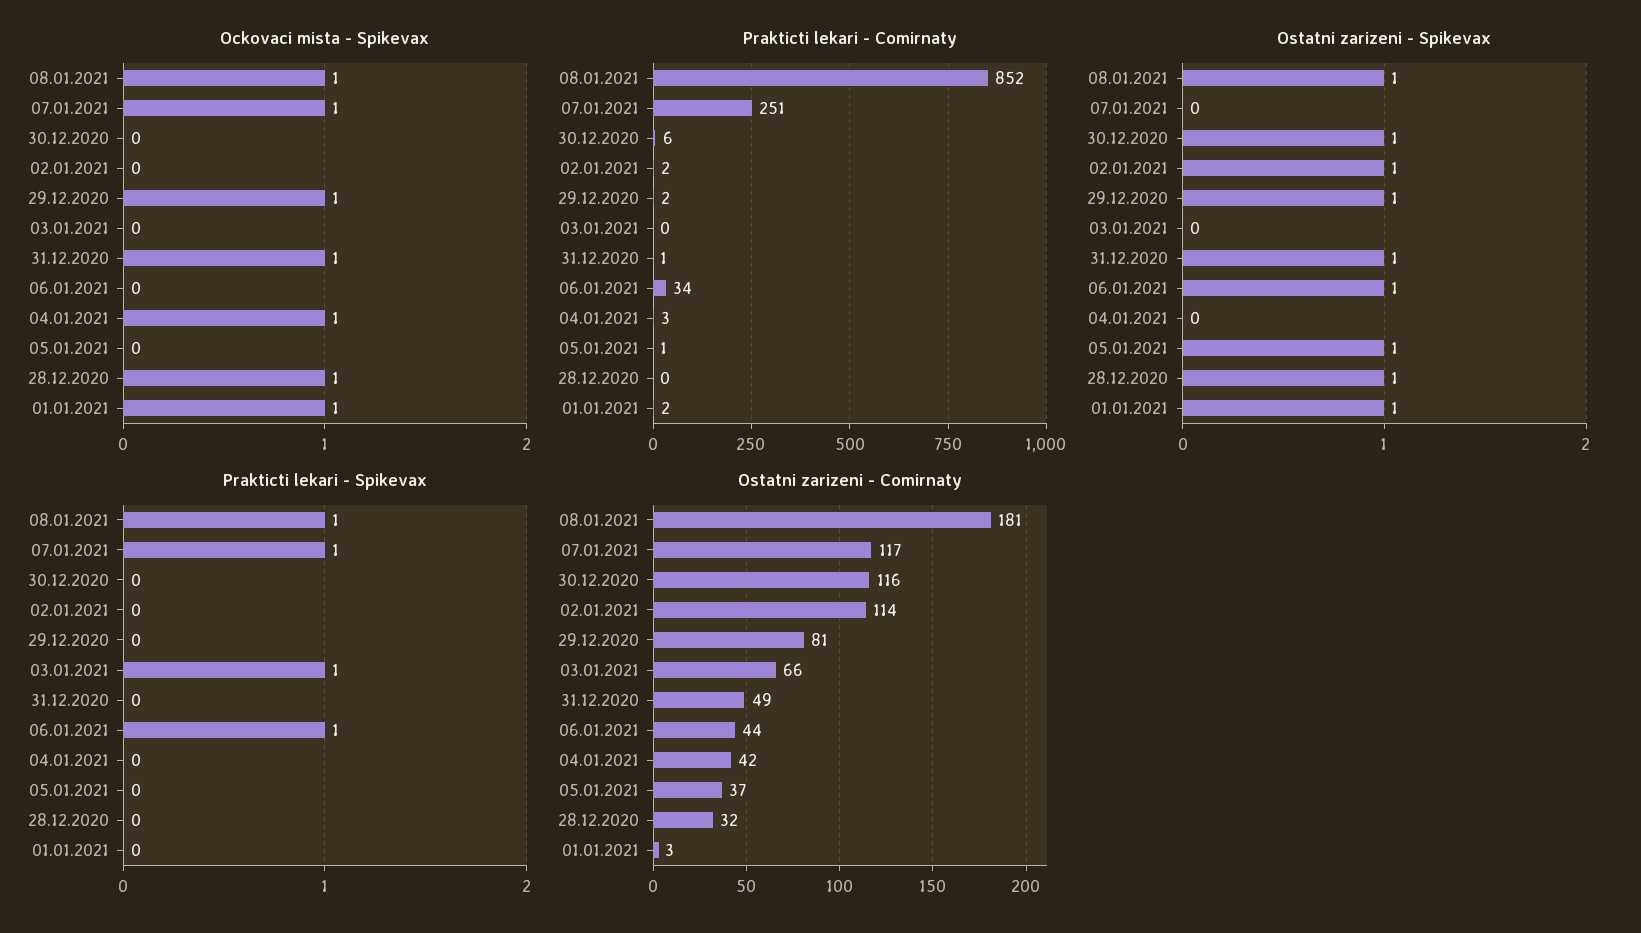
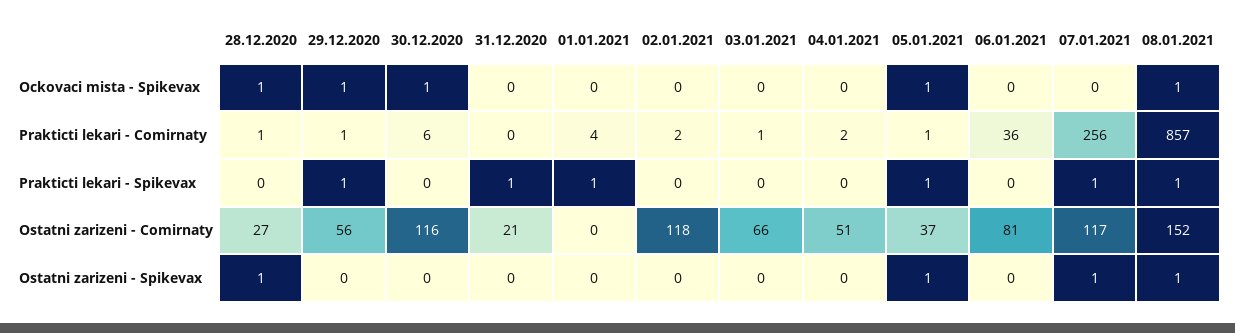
  {
    "Ockovaci mista - Spikevax": {
      "08.01.2021": 1,
-     "07.01.2021": 1,
+     "07.01.2021": 0,
-     "30.12.2020": 0,
+     "30.12.2020": 1,
      "02.01.2021": 0,
      "29.12.2020": 1,
      "03.01.2021": 0,
-     "31.12.2020": 1,
+     "31.12.2020": 0,
      "06.01.2021": 0,
-     "04.01.2021": 1,
+     "04.01.2021": 0,
-     "05.01.2021": 0,
+     "05.01.2021": 1,
      "28.12.2020": 1,
-     "01.01.2021": 1
+     "01.01.2021": 0
    },
    "Prakticti lekari - Comirnaty": {
-     "08.01.2021": 852,
+     "08.01.2021": 857,
-     "07.01.2021": 251,
+     "07.01.2021": 256,
      "30.12.2020": 6,
      "02.01.2021": 2,
-     "29.12.2020": 2,
+     "29.12.2020": 1,
-     "03.01.2021": 0,
+     "03.01.2021": 1,
-     "31.12.2020": 1,
+     "31.12.2020": 0,
-     "06.01.2021": 34,
+     "06.01.2021": 36,
-     "04.01.2021": 3,
+     "04.01.2021": 2,
      "05.01.2021": 1,
-     "28.12.2020": 0,
+     "28.12.2020": 1,
-     "01.01.2021": 2
+     "01.01.2021": 4
    },
    "Ostatni zarizeni - Spikevax": {
      "08.01.2021": 1,
-     "07.01.2021": 0,
+     "07.01.2021": 1,
-     "30.12.2020": 1,
+     "30.12.2020": 0,
-     "02.01.2021": 1,
+     "02.01.2021": 0,
-     "29.12.2020": 1,
+     "29.12.2020": 0,
      "03.01.2021": 0,
-     "31.12.2020": 1,
+     "31.12.2020": 0,
-     "06.01.2021": 1,
+     "06.01.2021": 0,
      "04.01.2021": 0,
      "05.01.2021": 1,
      "28.12.2020": 1,
-     "01.01.2021": 1
+     "01.01.2021": 0
    },
    "Prakticti lekari - Spikevax": {
      "08.01.2021": 1,
      "07.01.2021": 1,
      "30.12.2020": 0,
      "02.01.2021": 0,
-     "29.12.2020": 0,
+     "29.12.2020": 1,
-     "03.01.2021": 1,
+     "03.01.2021": 0,
-     "31.12.2020": 0,
+     "31.12.2020": 1,
-     "06.01.2021": 1,
+     "06.01.2021": 0,
      "04.01.2021": 0,
-     "05.01.2021": 0,
+     "05.01.2021": 1,
      "28.12.2020": 0,
-     "01.01.2021": 0
+     "01.01.2021": 1
    },
    "Ostatni zarizeni - Comirnaty": {
-     "08.01.2021": 181,
+     "08.01.2021": 152,
      "07.01.2021": 117,
      "30.12.2020": 116,
-     "02.01.2021": 114,
+     "02.01.2021": 118,
-     "29.12.2020": 81,
+     "29.12.2020": 56,
      "03.01.2021": 66,
-     "31.12.2020": 49,
+     "31.12.2020": 21,
-     "06.01.2021": 44,
+     "06.01.2021": 81,
-     "04.01.2021": 42,
+     "04.01.2021": 51,
      "05.01.2021": 37,
-     "28.12.2020": 32,
+     "28.12.2020": 27,
-     "01.01.2021": 3
+     "01.01.2021": 0
    }
  }

